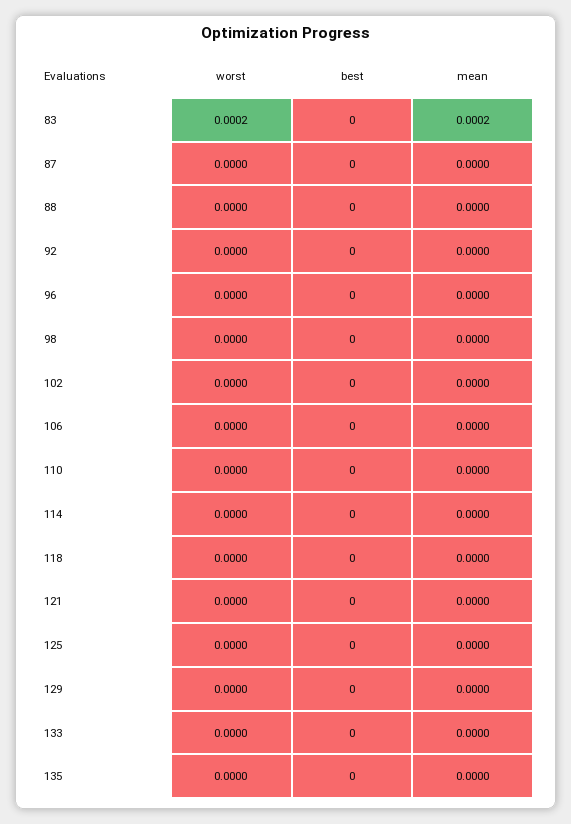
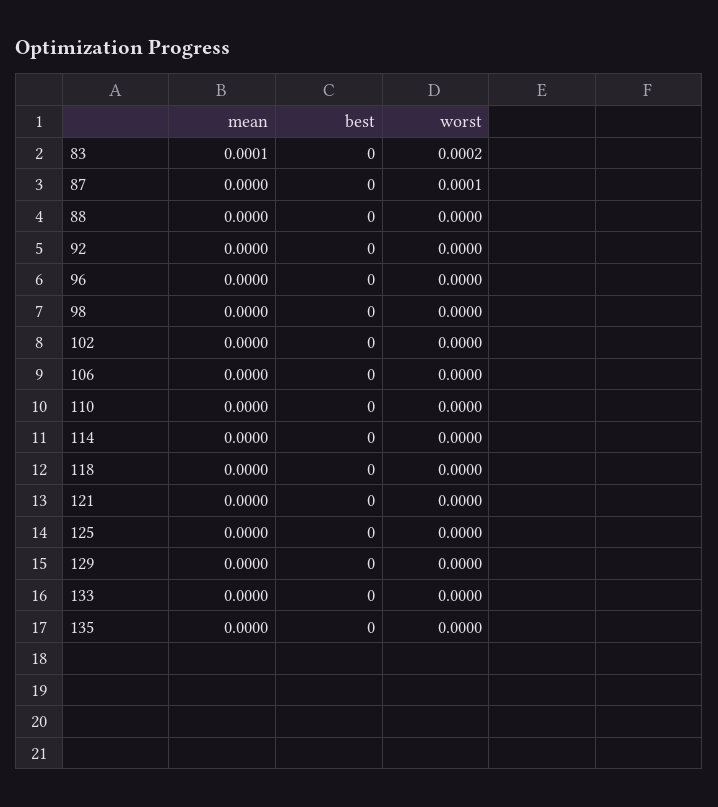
  {
    "worst": {
      "83": 0.0002,
-     "87": 0,
+     "87": 0.0001,
      "88": 0,
      "92": 0,
      "96": 0,
      "98": 0,
      "102": 0,
      "106": 0,
      "110": 0,
      "114": 0,
      "118": 0,
      "121": 0,
      "125": 0,
      "129": 0,
      "133": 0,
      "135": 0
    },
    "best": {
      "83": 0,
      "87": 0,
      "88": 0,
      "92": 0,
      "96": 0,
      "98": 0,
      "102": 0,
      "106": 0,
      "110": 0,
      "114": 0,
      "118": 0,
      "121": 0,
      "125": 0,
      "129": 0,
      "133": 0,
      "135": 0
    },
    "mean": {
-     "83": 0.0002,
+     "83": 0.0001,
      "87": 0,
      "88": 0,
      "92": 0,
      "96": 0,
      "98": 0,
      "102": 0,
      "106": 0,
      "110": 0,
      "114": 0,
      "118": 0,
      "121": 0,
      "125": 0,
      "129": 0,
      "133": 0,
      "135": 0
    }
  }

